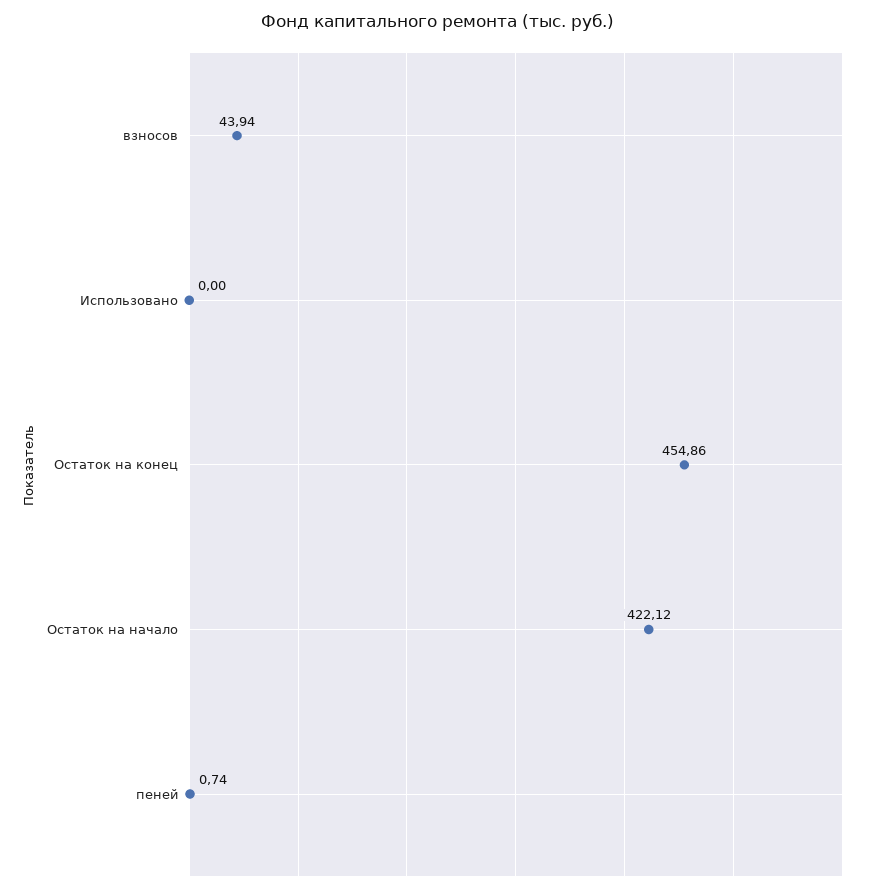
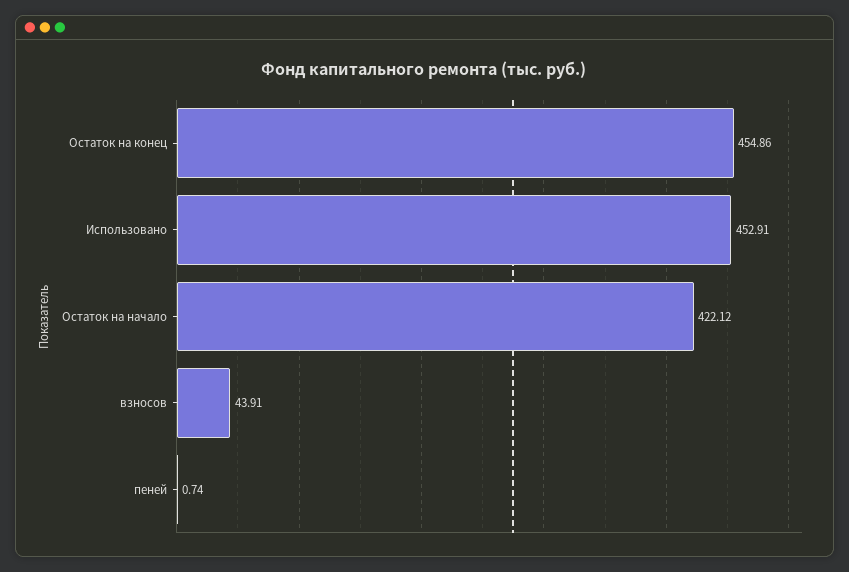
  {
-   "взносов": 43.94,
+   "взносов": 43.91,
-   "Использовано": 0,
+   "Использовано": 452.91,
    "Остаток на конец": 454.86,
    "Остаток на начало": 422.12,
    "пеней": 0.74
  }

